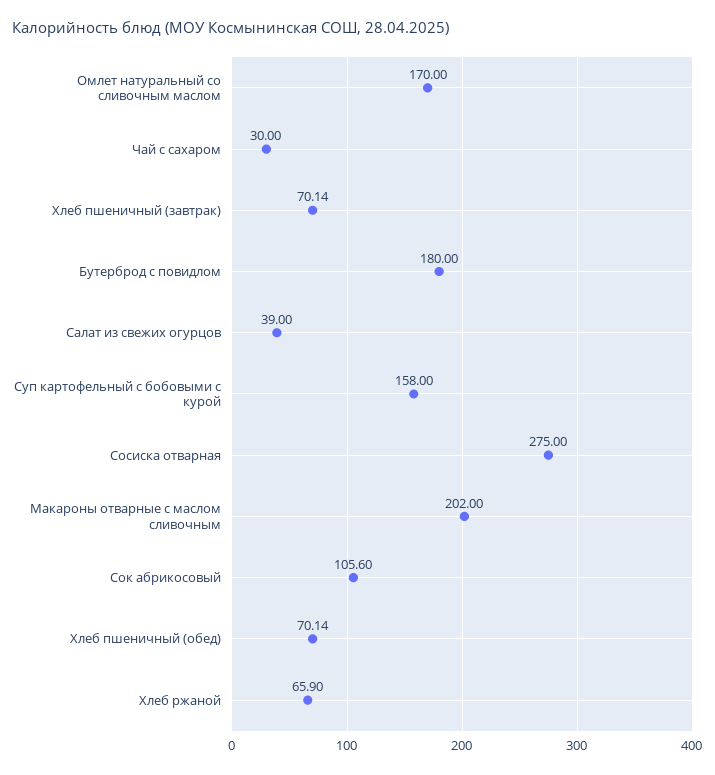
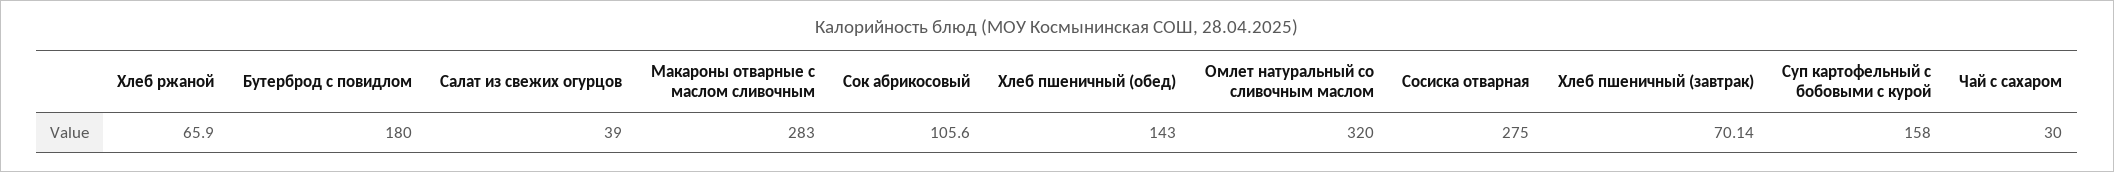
  {
-   "Омлет натуральный со сливочным маслом": 170,
+   "Омлет натуральный со сливочным маслом": 320,
    "Чай с сахаром": 30,
    "Хлеб пшеничный (завтрак)": 70.14,
    "Бутерброд с повидлом": 180,
    "Салат из свежих огурцов": 39,
    "Суп картофельный с бобовыми с курой": 158,
    "Сосиска отварная": 275,
-   "Макароны отварные с маслом сливочным": 202,
+   "Макароны отварные с маслом сливочным": 283,
    "Сок абрикосовый": 105.6,
-   "Хлеб пшеничный (обед)": 70.14,
+   "Хлеб пшеничный (обед)": 143,
    "Хлеб ржаной": 65.9
  }

